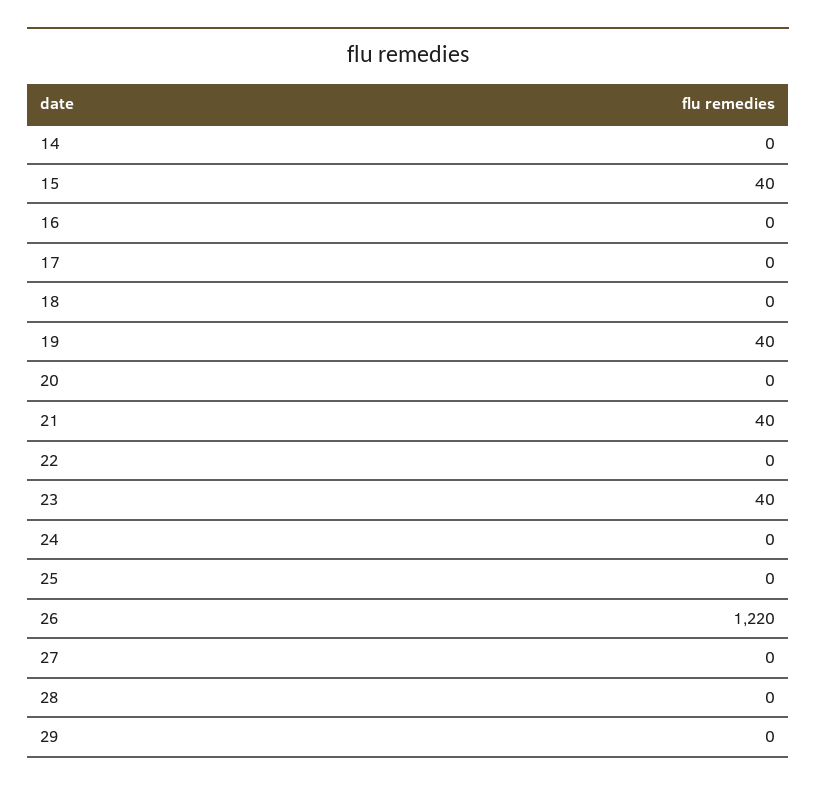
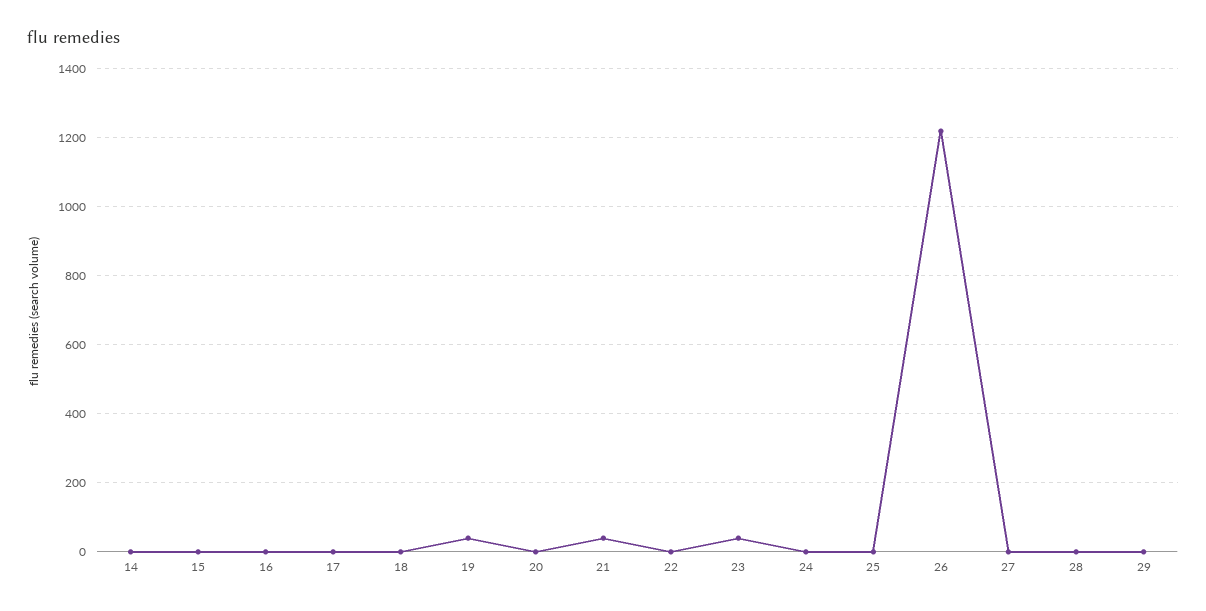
  {
    "14": 0,
-   "15": 40,
+   "15": 0,
    "16": 0,
    "17": 0,
    "18": 0,
    "19": 40,
    "20": 0,
    "21": 40,
    "22": 0,
    "23": 40,
    "24": 0,
    "25": 0,
    "26": 1220,
    "27": 0,
    "28": 0,
    "29": 0
  }

